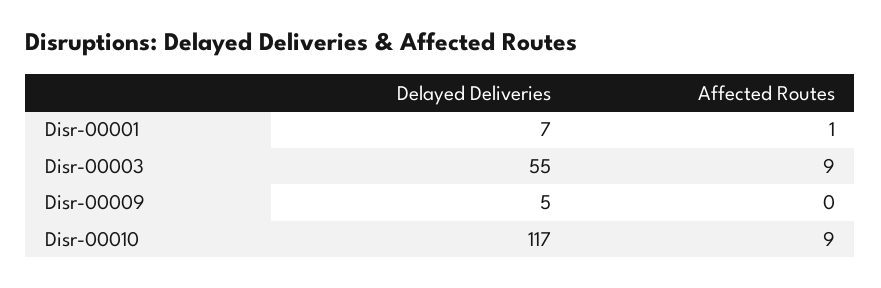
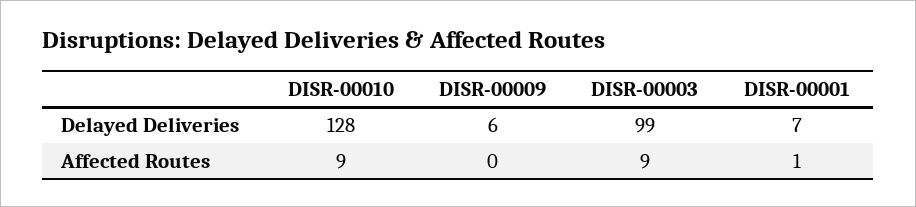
  {
    "Delayed Deliveries": {
      "Disr-00001": 7,
-     "Disr-00003": 55,
+     "Disr-00003": 99,
-     "Disr-00009": 5,
+     "Disr-00009": 6,
-     "Disr-00010": 117
+     "Disr-00010": 128
    },
    "Affected Routes": {
      "Disr-00001": 1,
      "Disr-00003": 9,
      "Disr-00009": 0,
      "Disr-00010": 9
    }
  }

